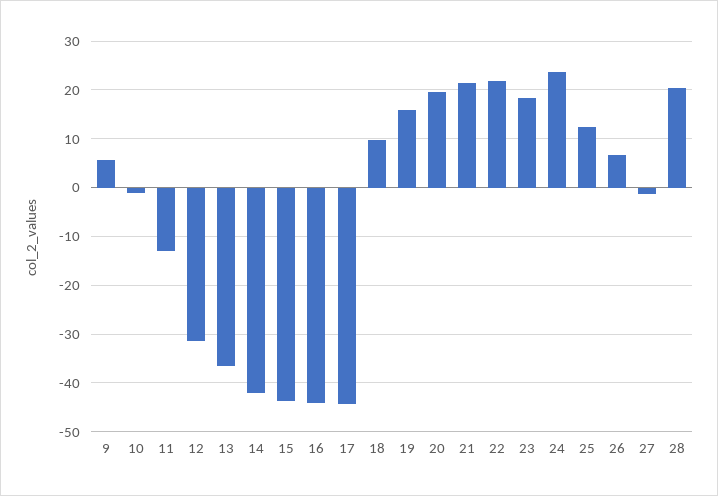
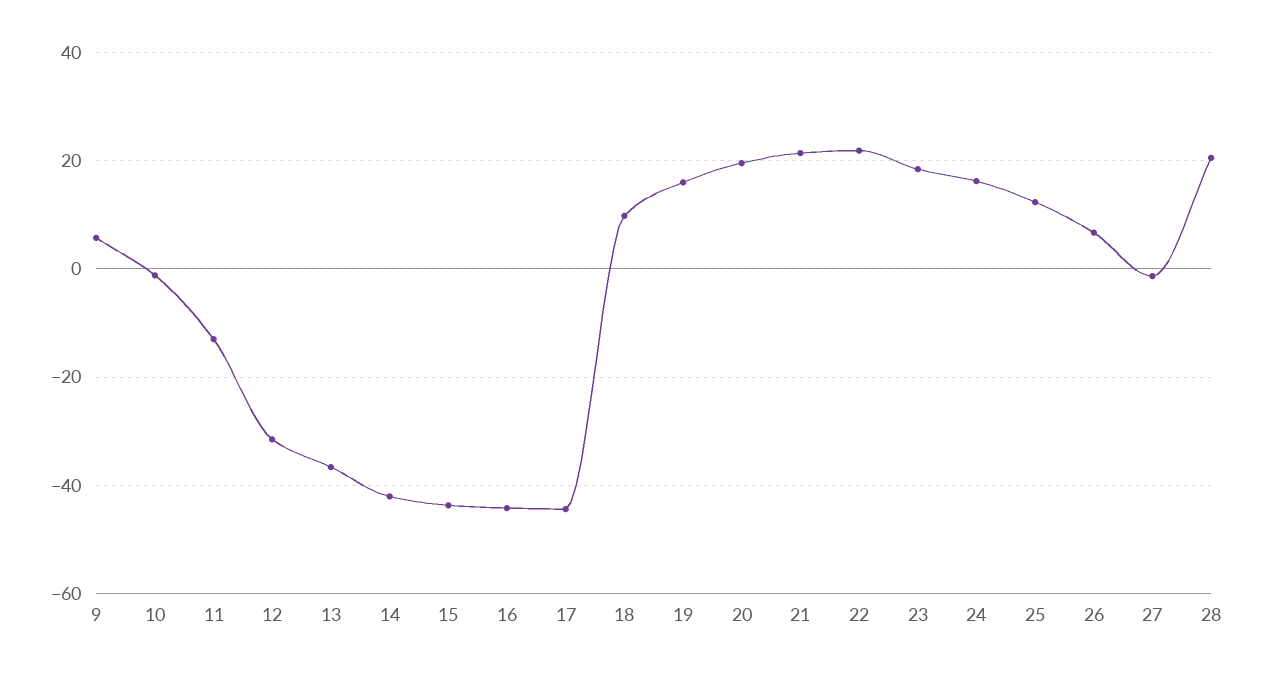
  {
    "9": 6,
    "10": -2,
    "11": -12,
    "12": -32,
    "13": -36,
    "14": -42,
    "15": -44,
    "16": -44,
    "17": -44,
    "18": 10,
    "19": 16,
    "20": 20,
    "21": 22,
    "22": 22,
    "23": 18,
-   "24": 24,
+   "24": 16,
    "25": 12,
    "26": 6,
    "27": -2,
    "28": 20
  }

